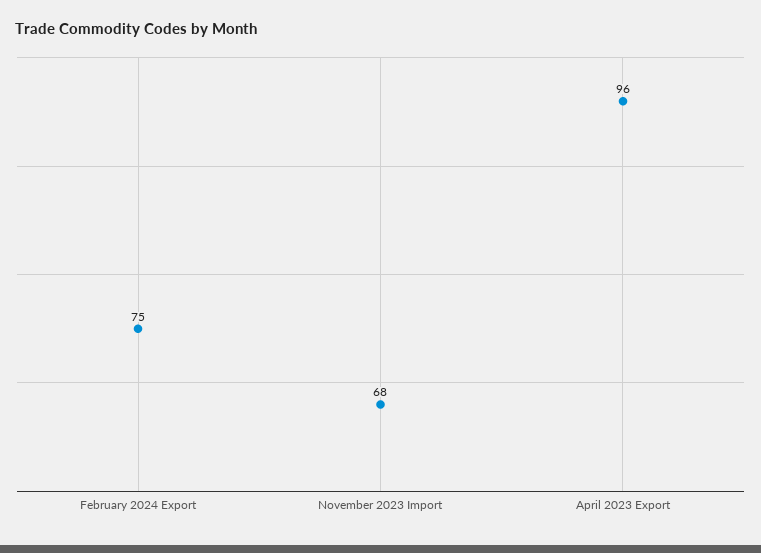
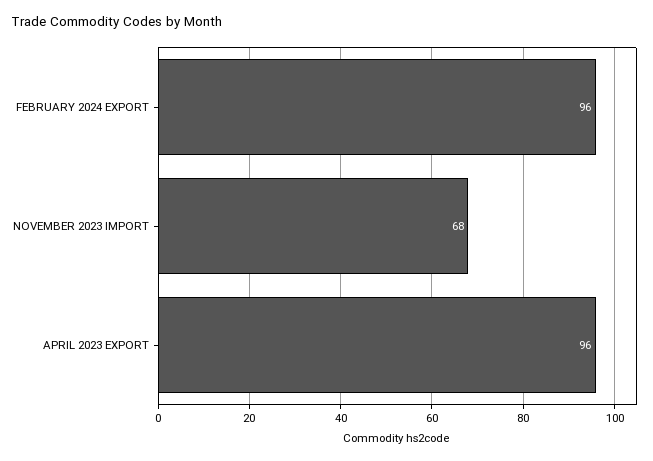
  {
-   "February 2024 Export": 75,
+   "February 2024 Export": 96,
    "November 2023 Import": 68,
    "April 2023 Export": 96
  }

